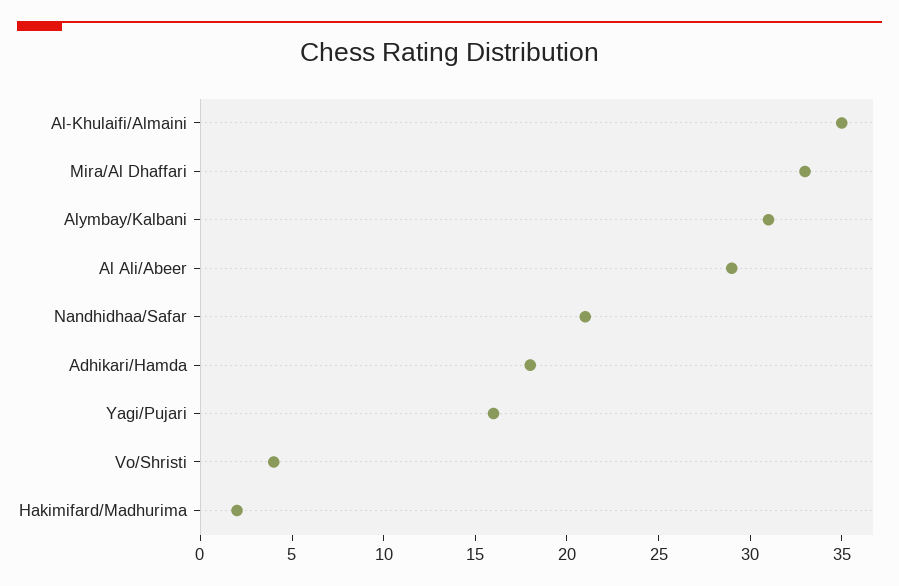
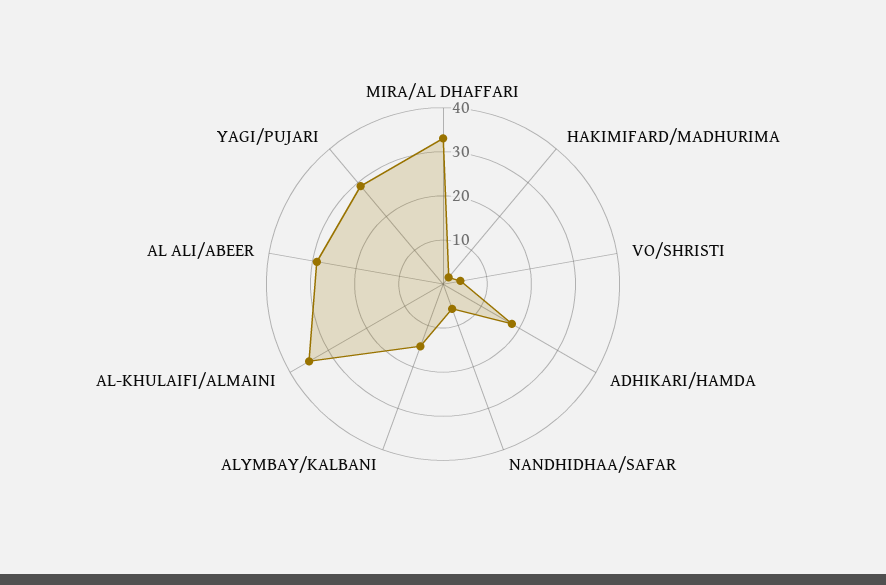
  {
    "Al-Khulaifi/Almaini": 35,
    "Mira/Al Dhaffari": 33,
-   "Alymbay/Kalbani": 31,
+   "Alymbay/Kalbani": 15,
    "Al Ali/Abeer": 29,
-   "Nandhidhaa/Safar": 21,
+   "Nandhidhaa/Safar": 5,
    "Adhikari/Hamda": 18,
-   "Yagi/Pujari": 16,
+   "Yagi/Pujari": 30,
    "Vo/Shristi": 4,
    "Hakimifard/Madhurima": 2
  }

